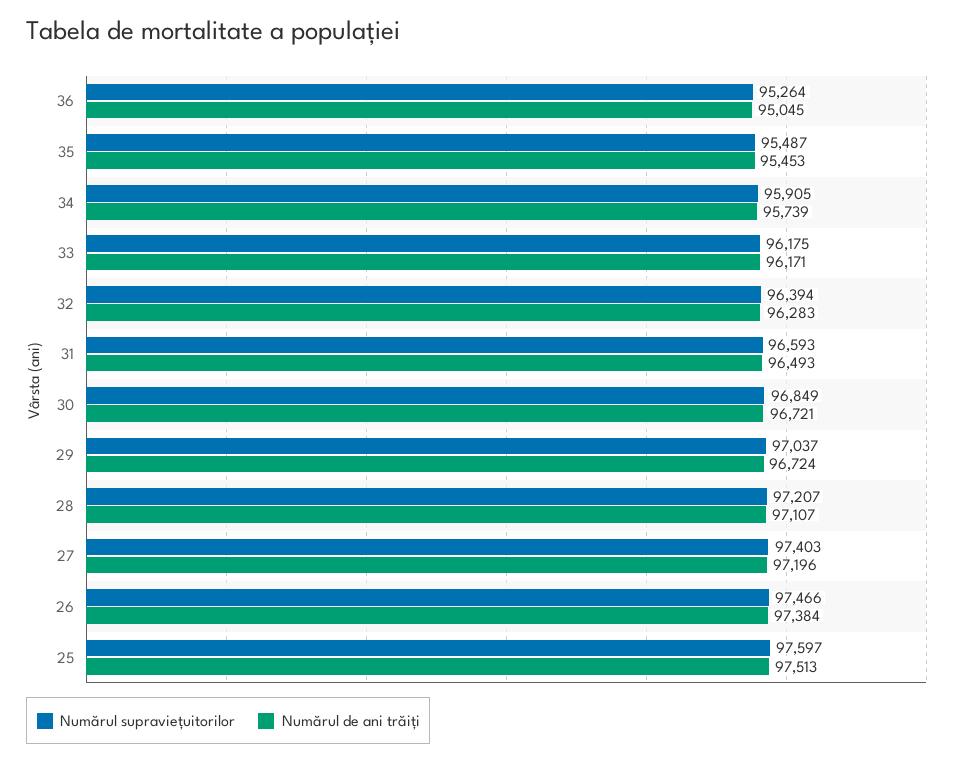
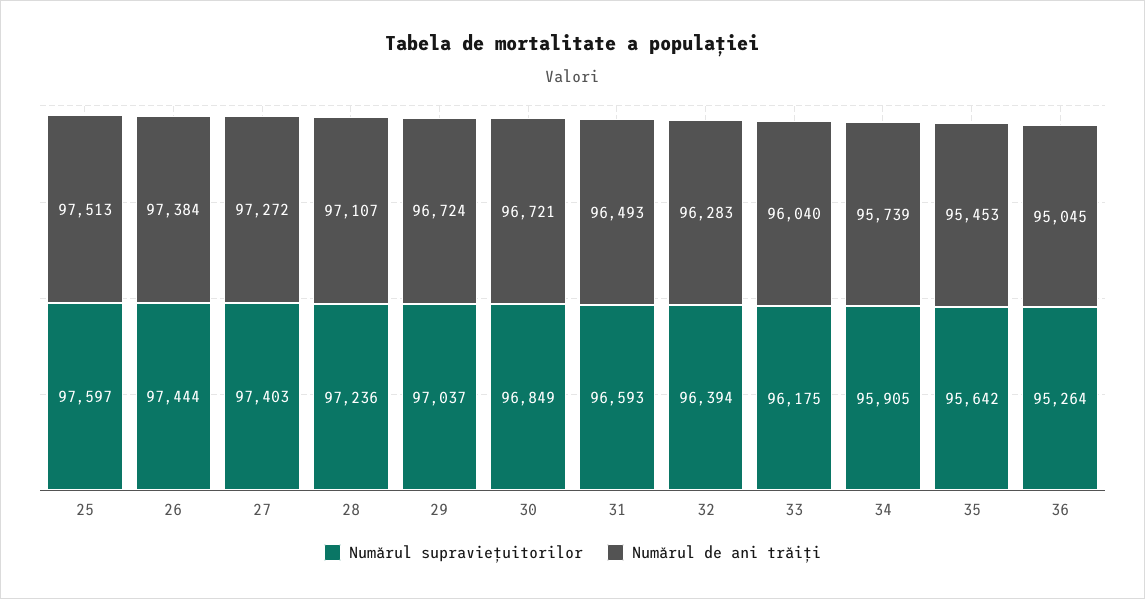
  {
    "Numărul supraviețuitorilor": {
      "36": 95264,
-     "35": 95487,
+     "35": 95642,
      "34": 95905,
      "33": 96175,
      "32": 96394,
      "31": 96593,
      "30": 96849,
      "29": 97037,
-     "28": 97207,
+     "28": 97236,
      "27": 97403,
-     "26": 97466,
+     "26": 97444,
      "25": 97597
    },
    "Numărul de ani trăiți": {
      "36": 95045,
      "35": 95453,
      "34": 95739,
-     "33": 96171,
+     "33": 96040,
      "32": 96283,
      "31": 96493,
      "30": 96721,
      "29": 96724,
      "28": 97107,
-     "27": 97196,
+     "27": 97272,
      "26": 97384,
      "25": 97513
    }
  }

